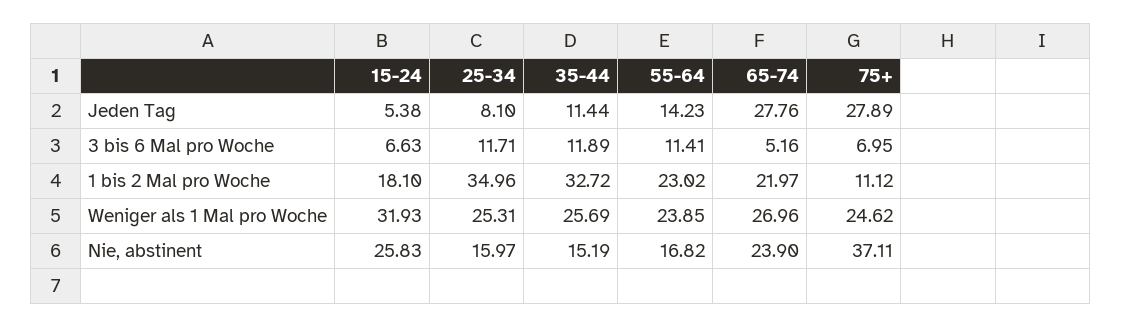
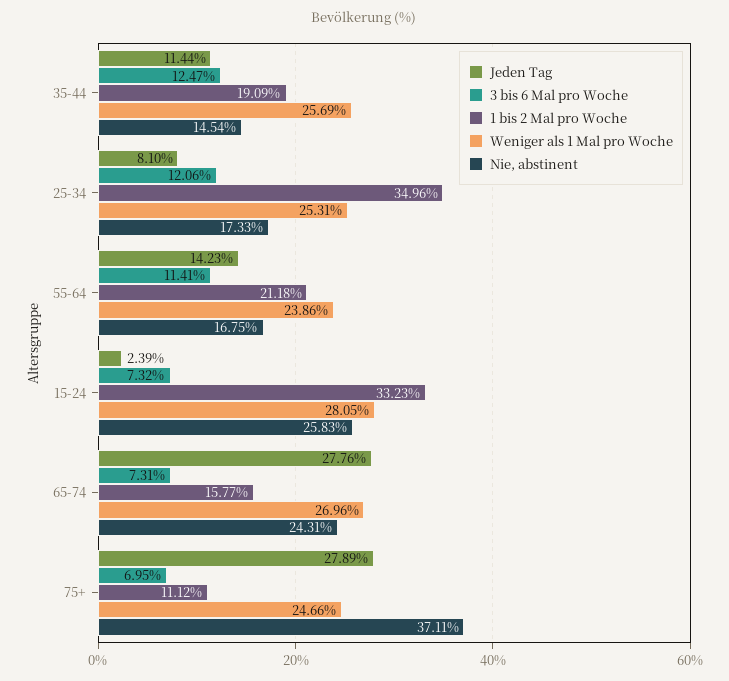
  {
    "Jeden Tag": {
-     "15-24": 5.38,
+     "15-24": 2.39,
      "25-34": 8.1,
      "35-44": 11.44,
      "55-64": 14.23,
      "65-74": 27.76,
      "75+": 27.89
    },
    "3 bis 6 Mal pro Woche": {
-     "15-24": 6.63,
+     "15-24": 7.32,
-     "25-34": 11.71,
+     "25-34": 12.06,
-     "35-44": 11.89,
+     "35-44": 12.47,
      "55-64": 11.41,
-     "65-74": 5.16,
+     "65-74": 7.31,
      "75+": 6.95
    },
    "1 bis 2 Mal pro Woche": {
-     "15-24": 18.1,
+     "15-24": 33.23,
      "25-34": 34.96,
-     "35-44": 32.72,
+     "35-44": 19.09,
-     "55-64": 23.02,
+     "55-64": 21.18,
-     "65-74": 21.97,
+     "65-74": 15.77,
      "75+": 11.12
    },
    "Weniger als 1 Mal pro Woche": {
-     "15-24": 31.93,
+     "15-24": 28.05,
      "25-34": 25.31,
      "35-44": 25.69,
-     "55-64": 23.85,
+     "55-64": 23.86,
      "65-74": 26.96,
-     "75+": 24.62
+     "75+": 24.66
    },
    "Nie, abstinent": {
      "15-24": 25.83,
-     "25-34": 15.97,
+     "25-34": 17.33,
-     "35-44": 15.19,
+     "35-44": 14.54,
-     "55-64": 16.82,
+     "55-64": 16.75,
-     "65-74": 23.9,
+     "65-74": 24.31,
      "75+": 37.11
    }
  }

